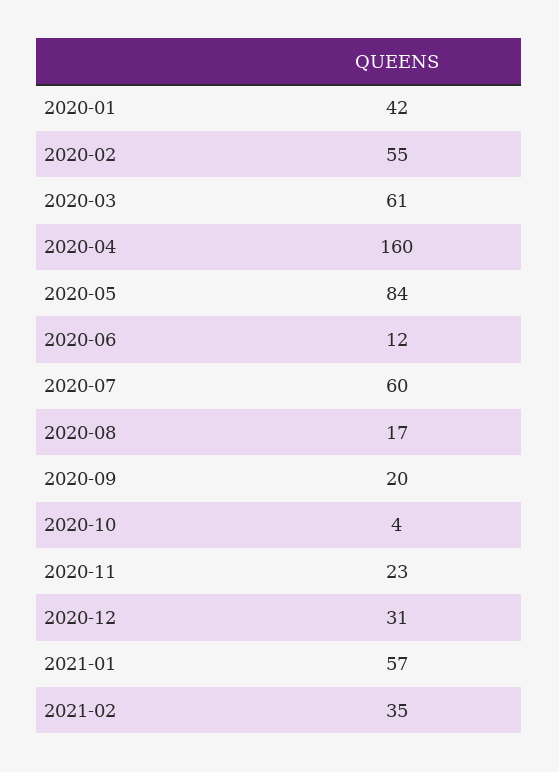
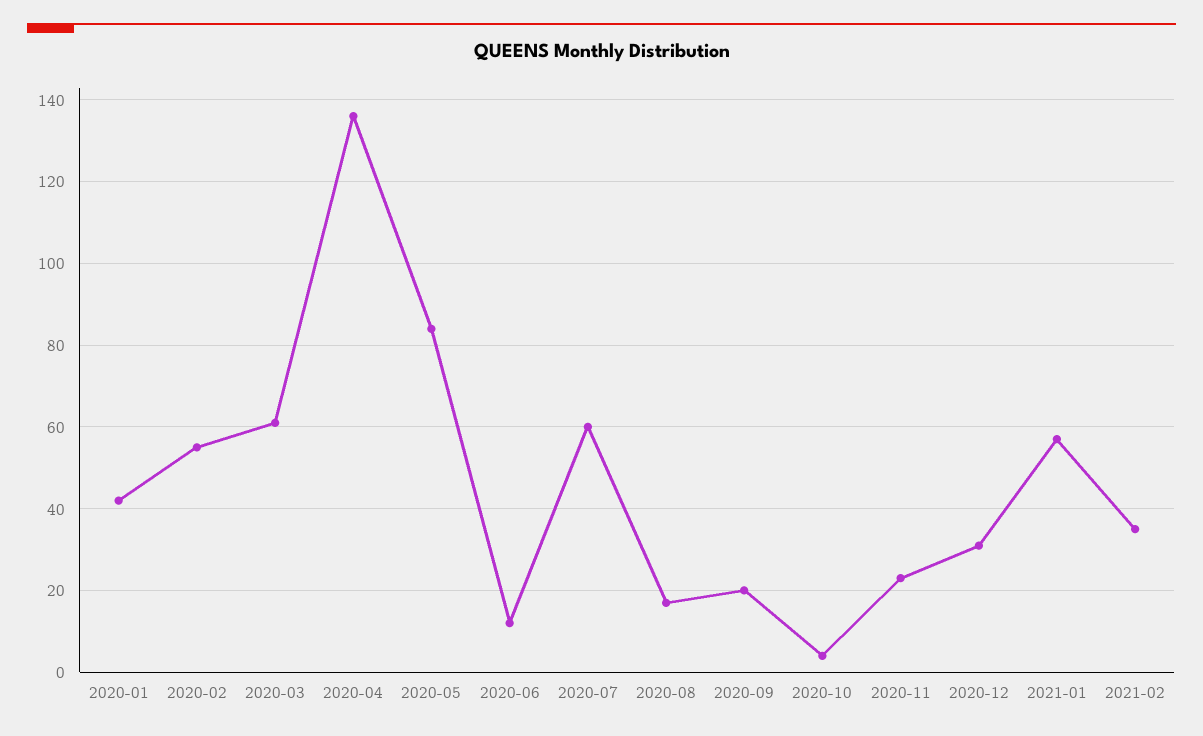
  {
    "2020-01": 42,
    "2020-02": 55,
    "2020-03": 61,
-   "2020-04": 160,
+   "2020-04": 135,
    "2020-05": 84,
    "2020-06": 12,
    "2020-07": 60,
    "2020-08": 17,
    "2020-09": 20,
    "2020-10": 4,
    "2020-11": 23,
    "2020-12": 31,
    "2021-01": 57,
    "2021-02": 35
  }

